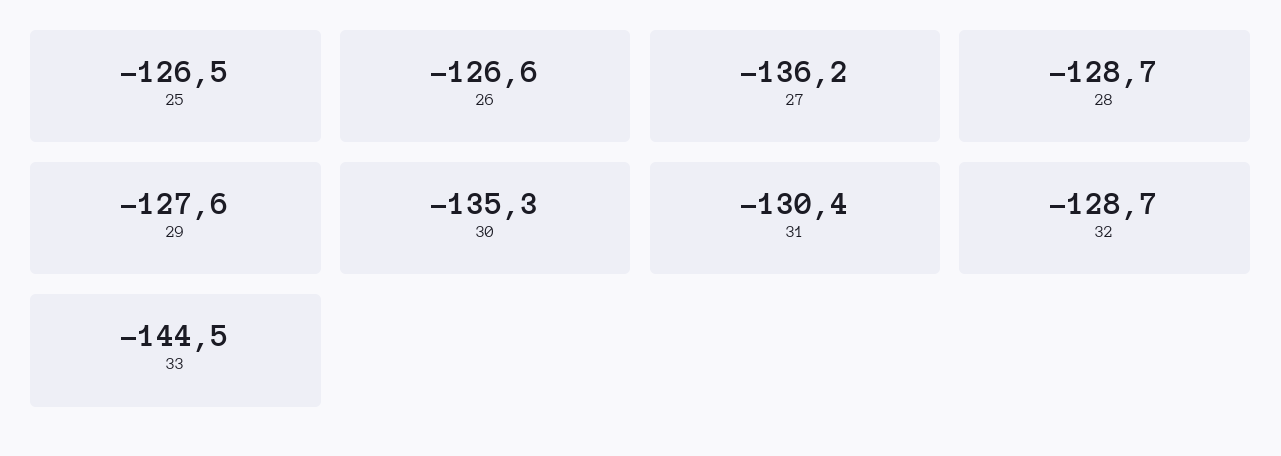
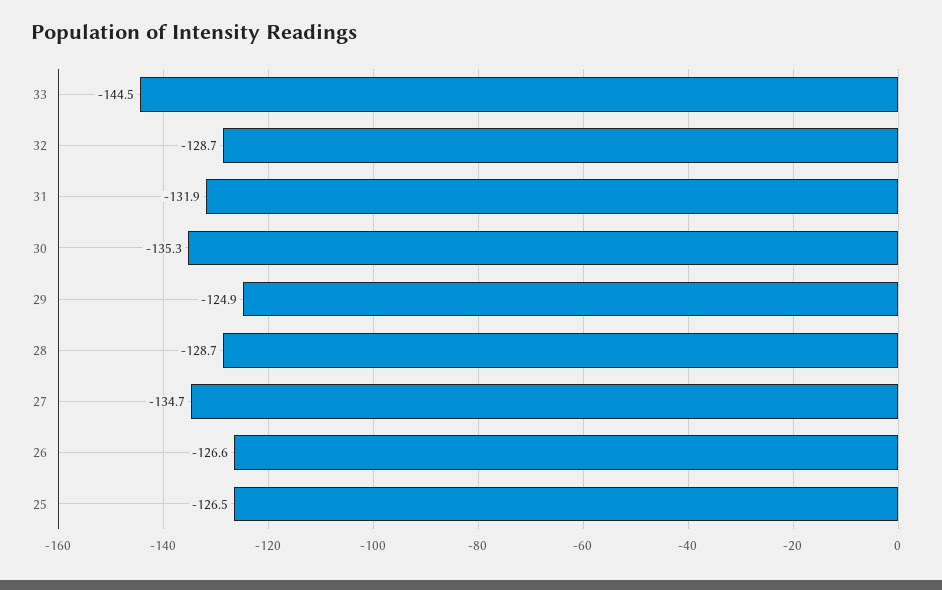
  {
    "25": -126.5,
    "26": -126.6,
-   "27": -136.2,
+   "27": -134.7,
    "28": -128.7,
-   "29": -127.6,
+   "29": -124.9,
    "30": -135.3,
-   "31": -130.4,
+   "31": -131.9,
    "32": -128.7,
    "33": -144.5
  }

